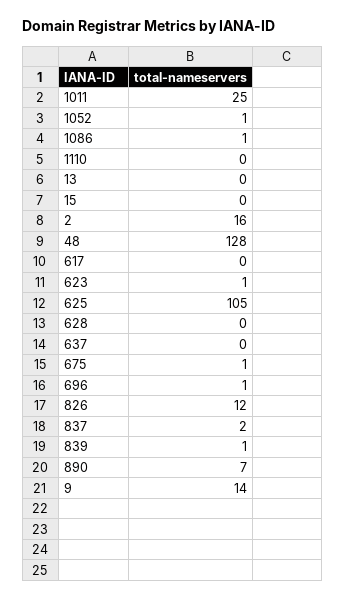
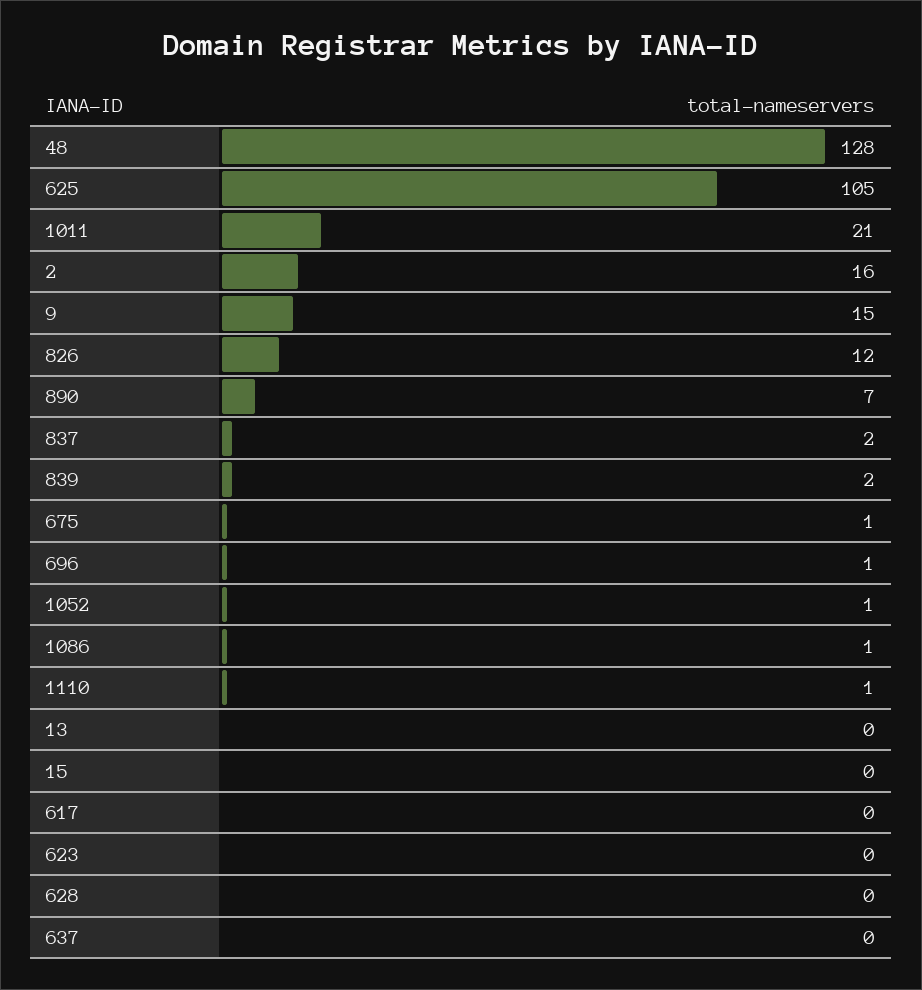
  {
-   "1011": 25,
+   "1011": 21,
    "1052": 1,
    "1086": 1,
-   "1110": 0,
+   "1110": 1,
    "13": 0,
    "15": 0,
    "2": 16,
    "48": 128,
    "617": 0,
-   "623": 1,
+   "623": 0,
    "625": 105,
    "628": 0,
    "637": 0,
    "675": 1,
    "696": 1,
    "826": 12,
    "837": 2,
-   "839": 1,
+   "839": 2,
    "890": 7,
-   "9": 14
+   "9": 15
  }

